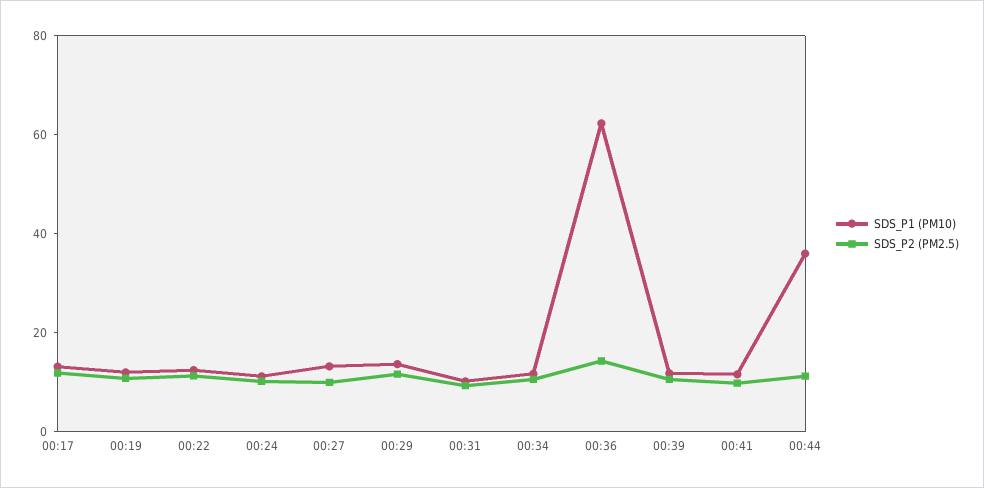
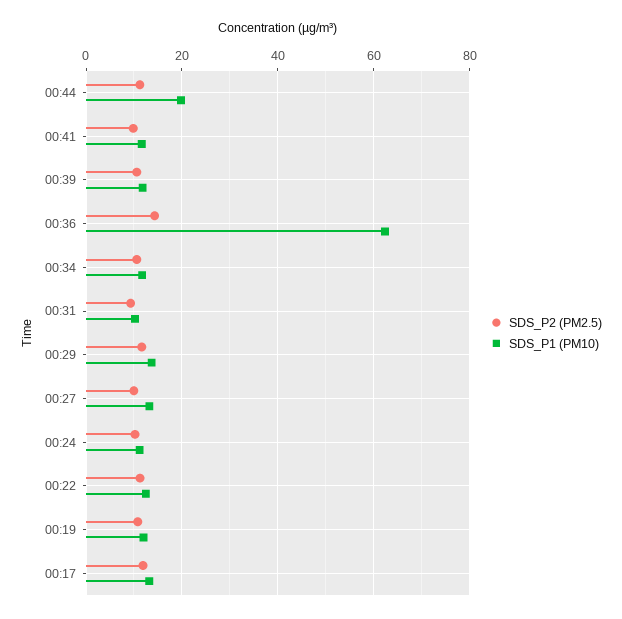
  {
    "SDS_P1 (PM10)": {
      "00:17": 14,
      "00:19": 12,
      "00:22": 12,
      "00:24": 12,
      "00:27": 14,
      "00:29": 14,
      "00:31": 10,
      "00:34": 12,
      "00:36": 62,
      "00:39": 12,
      "00:41": 12,
-     "00:44": 35
+     "00:44": 20
    },
    "SDS_P2 (PM2.5)": {
      "00:17": 12,
      "00:19": 10,
      "00:22": 12,
      "00:24": 10,
      "00:27": 10,
      "00:29": 12,
      "00:31": 10,
      "00:34": 10,
      "00:36": 14,
      "00:39": 10,
      "00:41": 10,
      "00:44": 12
    }
  }

